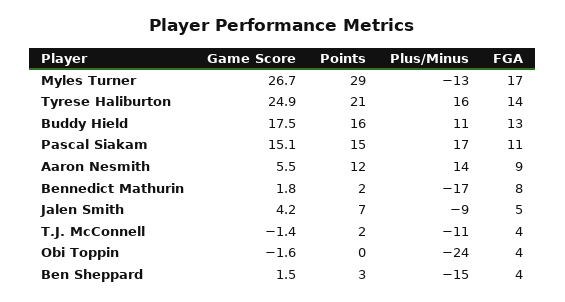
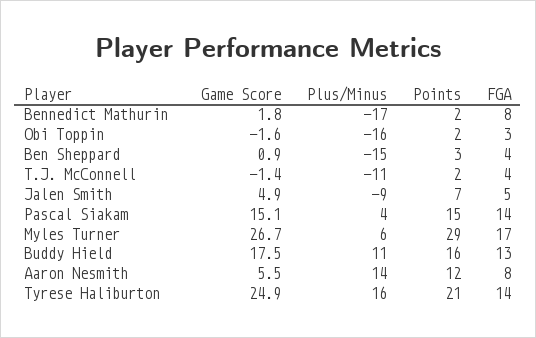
  {
    "Game Score": {
      "Myles Turner": 26.7,
      "Tyrese Haliburton": 24.9,
      "Buddy Hield": 17.5,
      "Pascal Siakam": 15.1,
      "Aaron Nesmith": 5.5,
      "Bennedict Mathurin": 1.8,
-     "Jalen Smith": 4.2,
+     "Jalen Smith": 4.9,
      "T.J. McConnell": -1.4,
      "Obi Toppin": -1.6,
-     "Ben Sheppard": 1.5
+     "Ben Sheppard": 0.9
    },
    "Points": {
      "Myles Turner": 29,
      "Tyrese Haliburton": 21,
      "Buddy Hield": 16,
      "Pascal Siakam": 15,
      "Aaron Nesmith": 12,
      "Bennedict Mathurin": 2,
      "Jalen Smith": 7,
      "T.J. McConnell": 2,
-     "Obi Toppin": 0,
+     "Obi Toppin": 2,
      "Ben Sheppard": 3
    },
    "Plus/Minus": {
-     "Myles Turner": -13,
+     "Myles Turner": 6,
      "Tyrese Haliburton": 16,
      "Buddy Hield": 11,
-     "Pascal Siakam": 17,
+     "Pascal Siakam": 4,
      "Aaron Nesmith": 14,
      "Bennedict Mathurin": -17,
      "Jalen Smith": -9,
      "T.J. McConnell": -11,
-     "Obi Toppin": -24,
+     "Obi Toppin": -16,
      "Ben Sheppard": -15
    },
    "FGA": {
      "Myles Turner": 17,
      "Tyrese Haliburton": 14,
      "Buddy Hield": 13,
-     "Pascal Siakam": 11,
+     "Pascal Siakam": 14,
-     "Aaron Nesmith": 9,
+     "Aaron Nesmith": 8,
      "Bennedict Mathurin": 8,
      "Jalen Smith": 5,
      "T.J. McConnell": 4,
-     "Obi Toppin": 4,
+     "Obi Toppin": 3,
      "Ben Sheppard": 4
    }
  }

